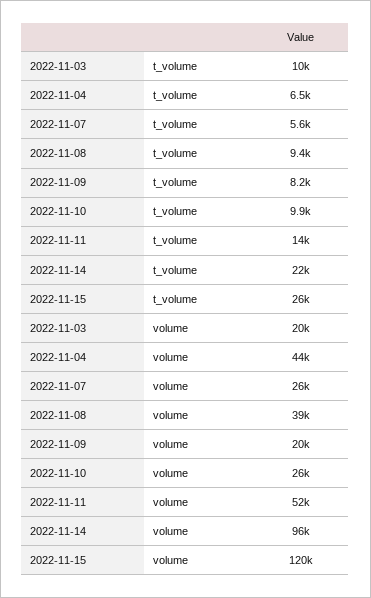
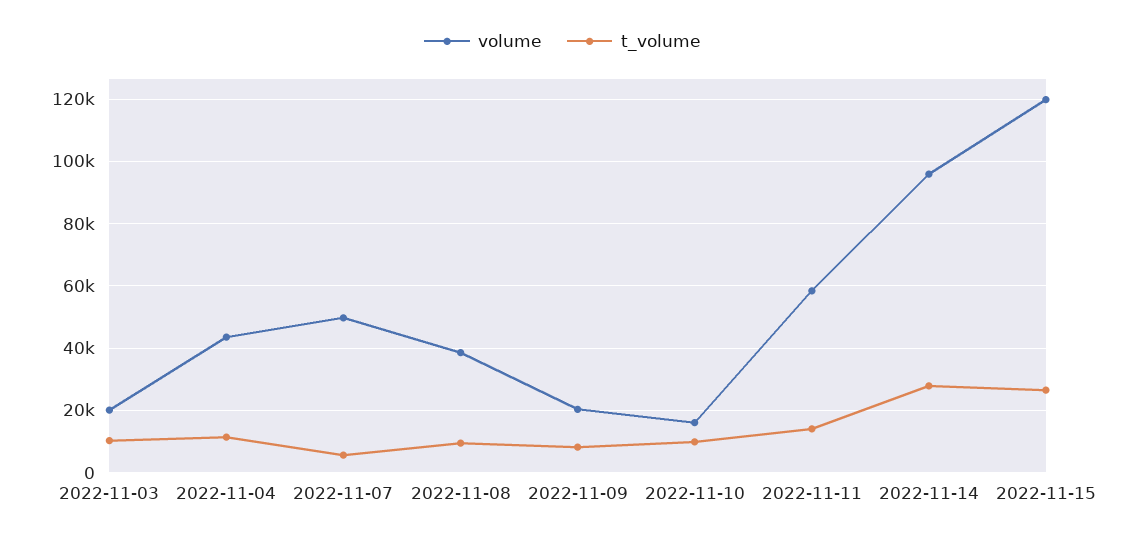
  {
    "t_volume": {
      "2022-11-03": 10000,
-     "2022-11-04": 6500,
+     "2022-11-04": 12000,
      "2022-11-07": 5600,
      "2022-11-08": 9400,
      "2022-11-09": 8200,
      "2022-11-10": 9900,
      "2022-11-11": 14000,
-     "2022-11-14": 22000,
+     "2022-11-14": 28000,
      "2022-11-15": 26000
    },
    "volume": {
      "2022-11-03": 20000,
      "2022-11-04": 44000,
-     "2022-11-07": 26000,
+     "2022-11-07": 50000,
      "2022-11-08": 39000,
      "2022-11-09": 20000,
-     "2022-11-10": 26000,
+     "2022-11-10": 16000,
-     "2022-11-11": 52000,
+     "2022-11-11": 58000,
      "2022-11-14": 96000,
      "2022-11-15": 120000
    }
  }

